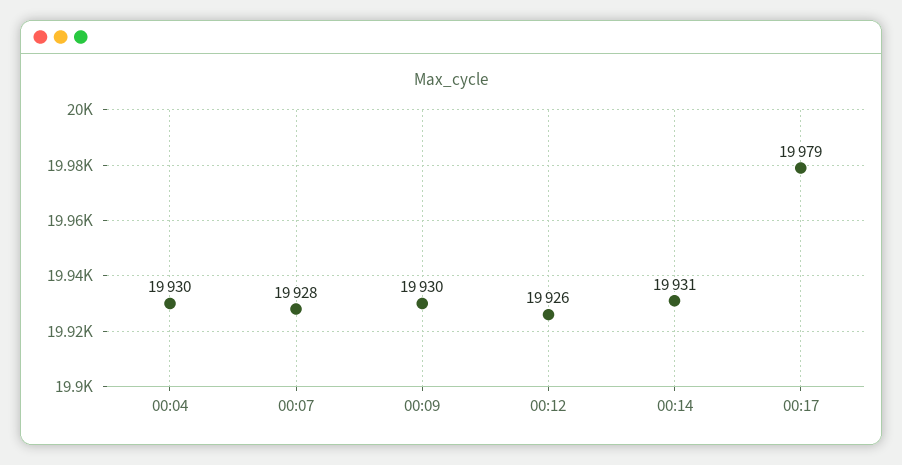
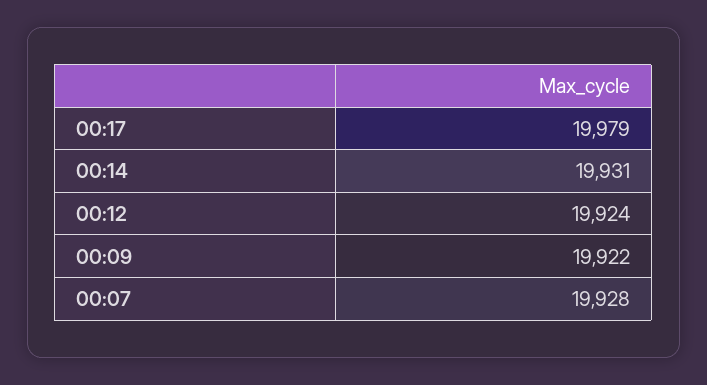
  {
-   "00:04": 19930,
    "00:07": 19928,
-   "00:09": 19930,
+   "00:09": 19922,
-   "00:12": 19926,
+   "00:12": 19924,
    "00:14": 19931,
    "00:17": 19979
  }

